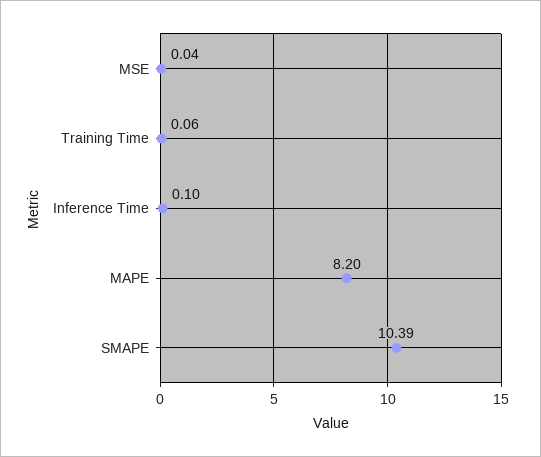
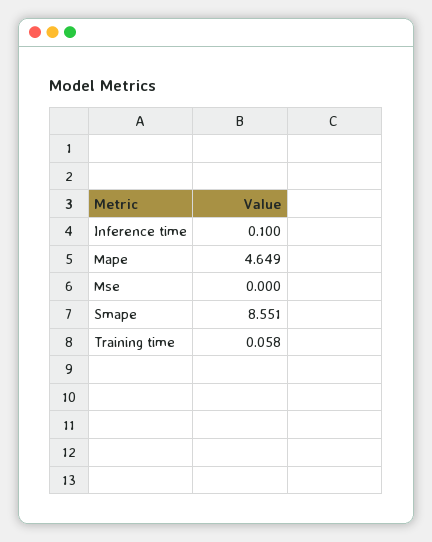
  {
-   "MSE": 0.04,
+   "MSE": 0,
    "Training Time": 0.058,
    "Inference Time": 0.1,
-   "MAPE": 8.2,
+   "MAPE": 4.649,
-   "SMAPE": 10.39
+   "SMAPE": 8.551
  }

